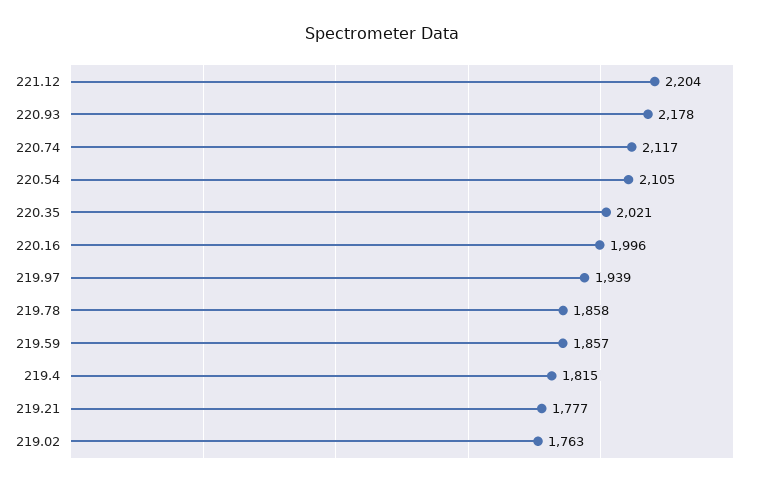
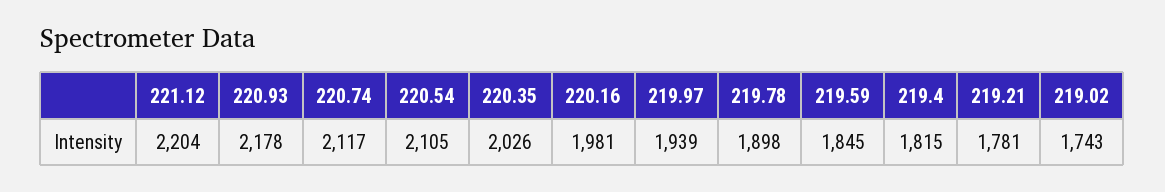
  {
    "221.12": 2204,
    "220.93": 2178,
    "220.74": 2117,
    "220.54": 2105,
-   "220.35": 2021,
+   "220.35": 2026,
-   "220.16": 1996,
+   "220.16": 1981,
    "219.97": 1939,
-   "219.78": 1858,
+   "219.78": 1898,
-   "219.59": 1857,
+   "219.59": 1845,
    "219.4": 1815,
-   "219.21": 1777,
+   "219.21": 1781,
-   "219.02": 1763
+   "219.02": 1743
  }

